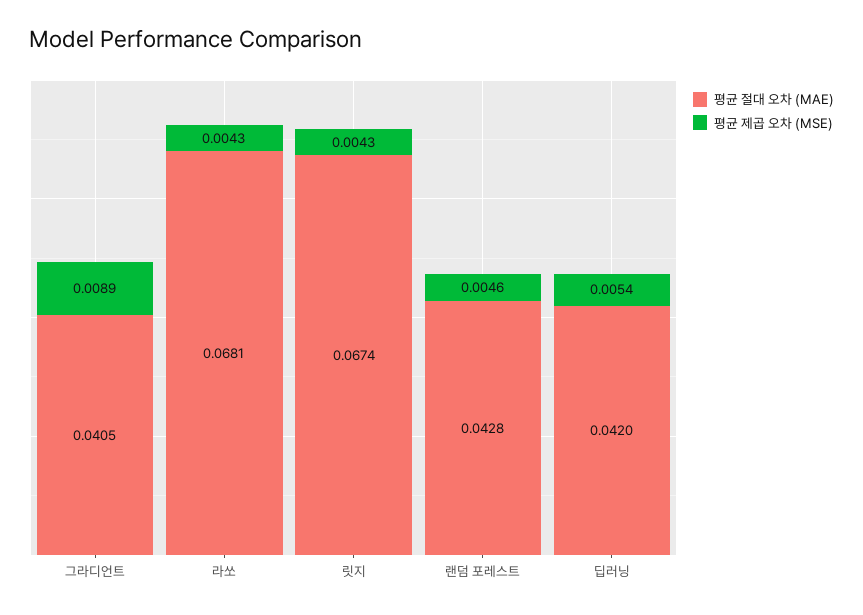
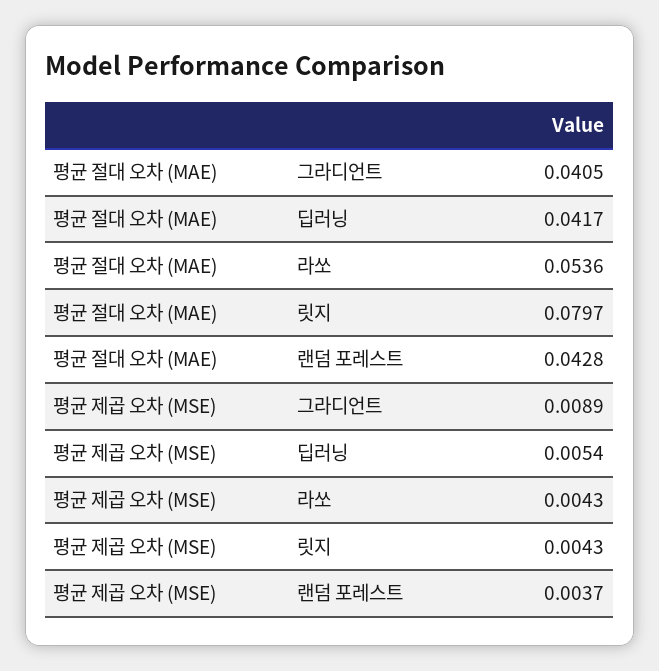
  {
    "평균 절대 오차 (MAE)": {
      "그라디언트": 0.0405,
-     "라쏘": 0.0681,
+     "라쏘": 0.0536,
-     "릿지": 0.0674,
+     "릿지": 0.0797,
      "랜덤 포레스트": 0.0428,
-     "딥러닝": 0.042
+     "딥러닝": 0.0417
    },
    "평균 제곱 오차 (MSE)": {
      "그라디언트": 0.0089,
      "라쏘": 0.0043,
      "릿지": 0.0043,
-     "랜덤 포레스트": 0.0046,
+     "랜덤 포레스트": 0.0037,
      "딥러닝": 0.0054
    }
  }

